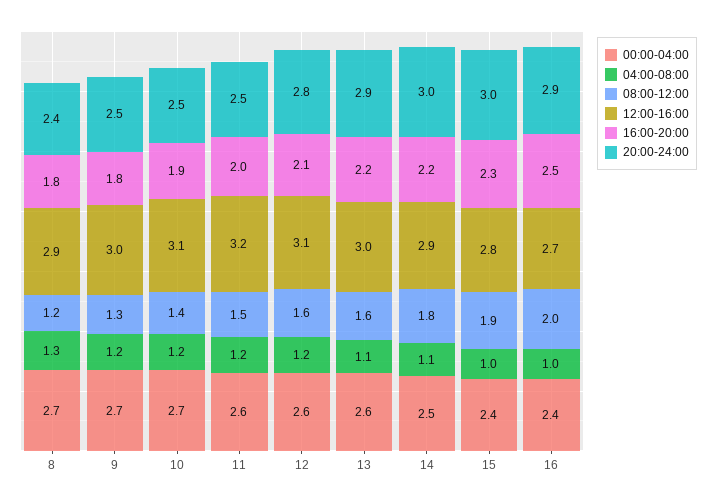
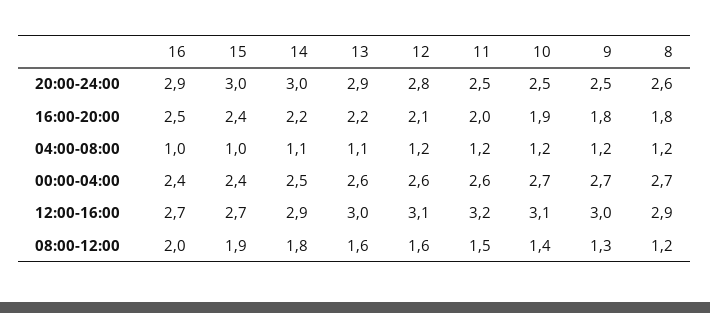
  {
    "00:00-04:00": {
      "8": 2.7,
      "9": 2.7,
      "10": 2.7,
      "11": 2.6,
      "12": 2.6,
      "13": 2.6,
      "14": 2.5,
      "15": 2.4,
      "16": 2.4
    },
    "04:00-08:00": {
-     "8": 1.3,
+     "8": 1.2,
      "9": 1.2,
      "10": 1.2,
      "11": 1.2,
      "12": 1.2,
      "13": 1.1,
      "14": 1.1,
      "15": 1,
      "16": 1
    },
    "08:00-12:00": {
      "8": 1.2,
      "9": 1.3,
      "10": 1.4,
      "11": 1.5,
      "12": 1.6,
      "13": 1.6,
      "14": 1.8,
      "15": 1.9,
      "16": 2
    },
    "12:00-16:00": {
      "8": 2.9,
      "9": 3,
      "10": 3.1,
      "11": 3.2,
      "12": 3.1,
      "13": 3,
      "14": 2.9,
-     "15": 2.8,
+     "15": 2.7,
      "16": 2.7
    },
    "16:00-20:00": {
      "8": 1.8,
      "9": 1.8,
      "10": 1.9,
      "11": 2,
      "12": 2.1,
      "13": 2.2,
      "14": 2.2,
-     "15": 2.3,
+     "15": 2.4,
      "16": 2.5
    },
    "20:00-24:00": {
-     "8": 2.4,
+     "8": 2.6,
      "9": 2.5,
      "10": 2.5,
      "11": 2.5,
      "12": 2.8,
      "13": 2.9,
      "14": 3,
      "15": 3,
      "16": 2.9
    }
  }

